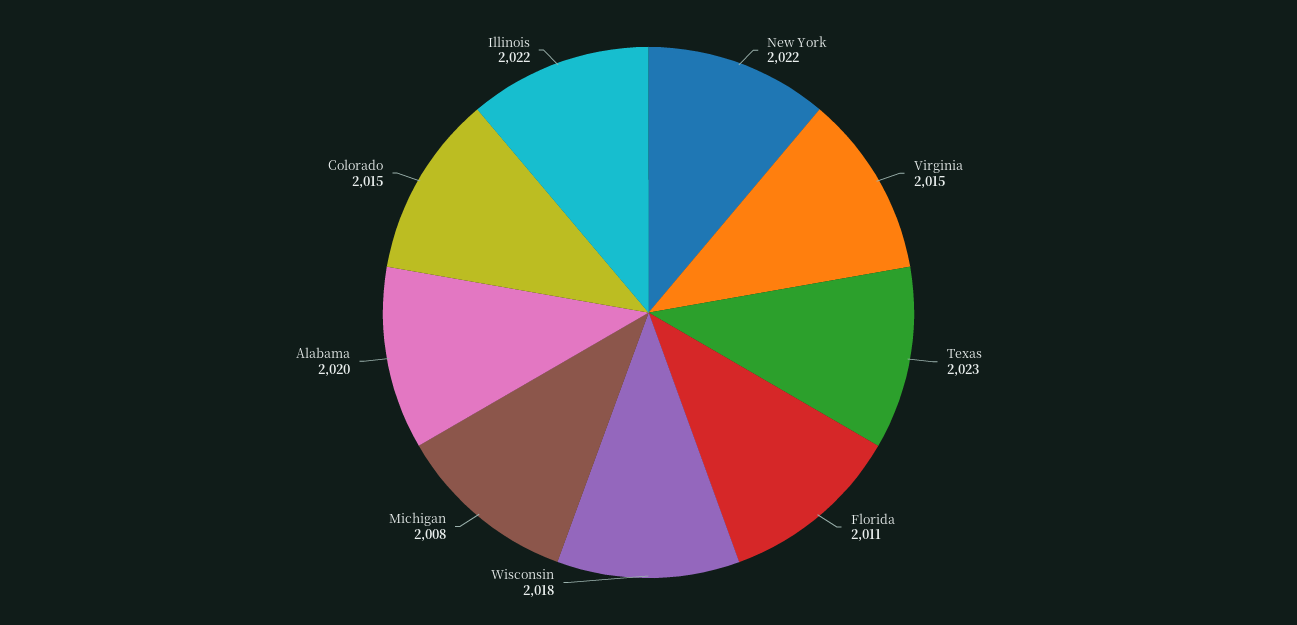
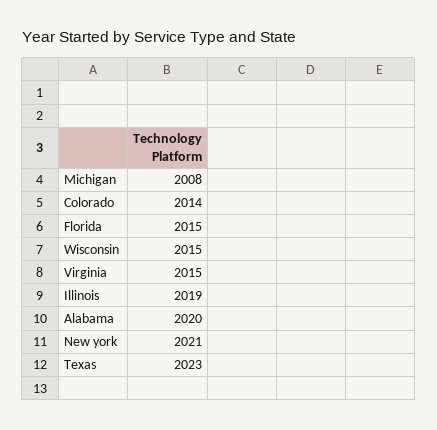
  {
-   "New York": 2022,
+   "New York": 2021,
    "Virginia": 2015,
    "Texas": 2023,
-   "Florida": 2011,
+   "Florida": 2015,
-   "Wisconsin": 2018,
+   "Wisconsin": 2015,
    "Michigan": 2008,
    "Alabama": 2020,
-   "Colorado": 2015,
+   "Colorado": 2014,
-   "Illinois": 2022
+   "Illinois": 2019
  }

